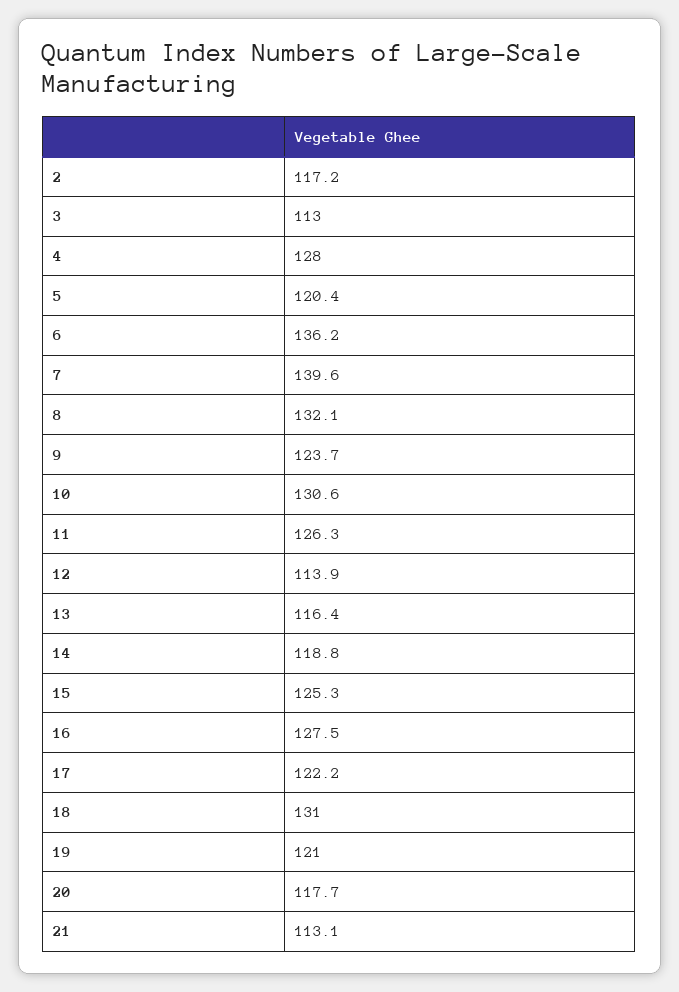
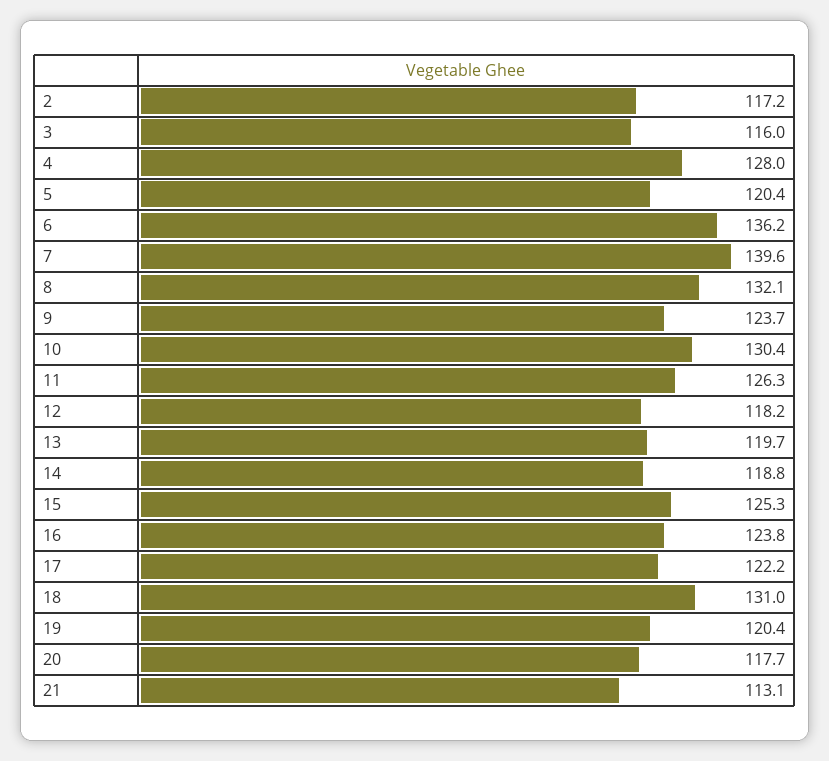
  {
    "2": 117.2,
-   "3": 113,
+   "3": 116,
    "4": 128,
    "5": 120.4,
    "6": 136.2,
    "7": 139.6,
    "8": 132.1,
    "9": 123.7,
-   "10": 130.6,
+   "10": 130.4,
    "11": 126.3,
-   "12": 113.9,
+   "12": 118.2,
-   "13": 116.4,
+   "13": 119.7,
    "14": 118.8,
    "15": 125.3,
-   "16": 127.5,
+   "16": 123.8,
    "17": 122.2,
    "18": 131,
-   "19": 121,
+   "19": 120.4,
    "20": 117.7,
    "21": 113.1
  }

